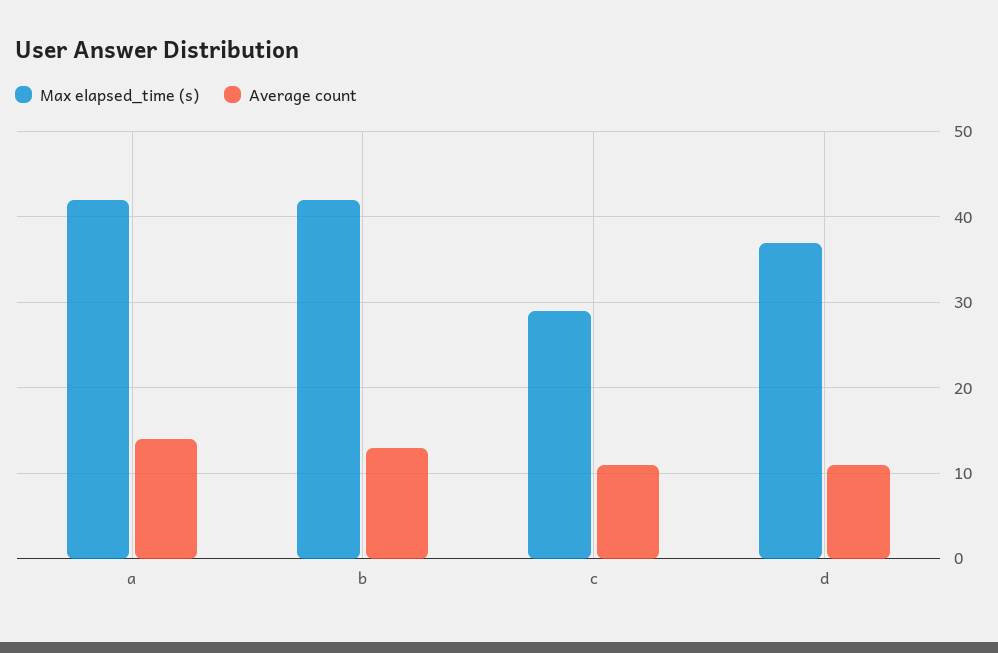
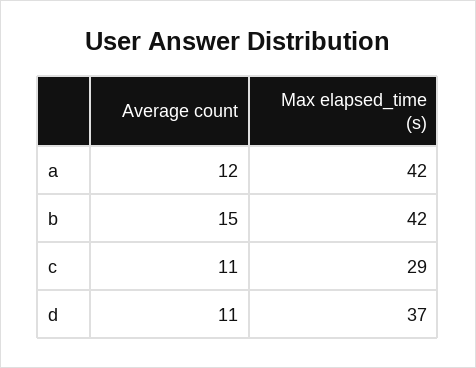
  {
    "Max elapsed_time (s)": {
      "a": 42,
      "b": 42,
      "c": 29,
      "d": 37
    },
    "Average count": {
-     "a": 14,
+     "a": 12,
-     "b": 13,
+     "b": 15,
      "c": 11,
      "d": 11
    }
  }

